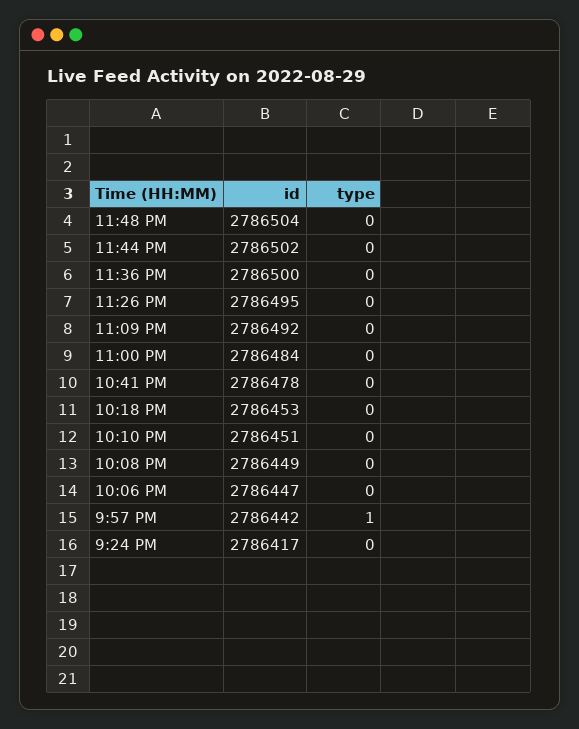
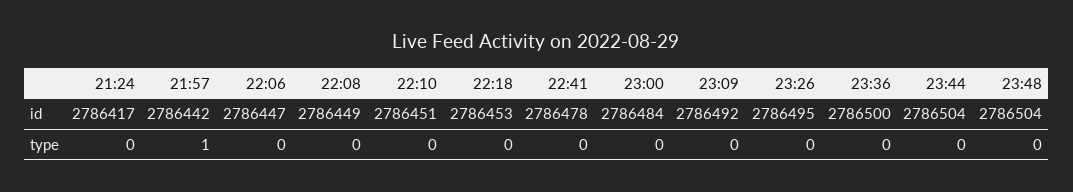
  {
    "id": {
      "11:48 PM": 2786504,
-     "11:44 PM": 2786502,
+     "11:44 PM": 2786504,
      "11:36 PM": 2786500,
      "11:26 PM": 2786495,
      "11:09 PM": 2786492,
      "11:00 PM": 2786484,
      "10:41 PM": 2786478,
      "10:18 PM": 2786453,
      "10:10 PM": 2786451,
      "10:08 PM": 2786449,
      "10:06 PM": 2786447,
      "9:57 PM": 2786442,
      "9:24 PM": 2786417
    },
    "type": {
      "11:48 PM": 0,
      "11:44 PM": 0,
      "11:36 PM": 0,
      "11:26 PM": 0,
      "11:09 PM": 0,
      "11:00 PM": 0,
      "10:41 PM": 0,
      "10:18 PM": 0,
      "10:10 PM": 0,
      "10:08 PM": 0,
      "10:06 PM": 0,
      "9:57 PM": 1,
      "9:24 PM": 0
    }
  }

